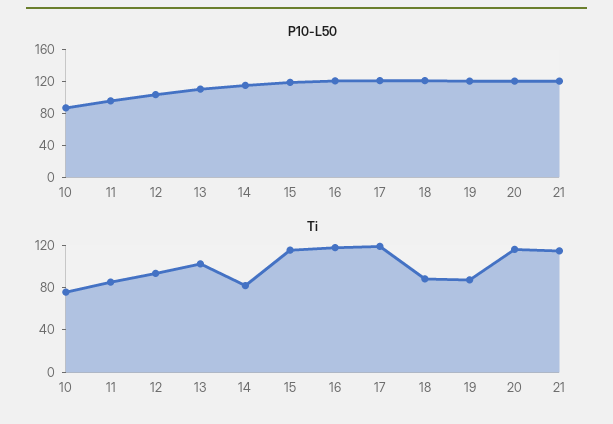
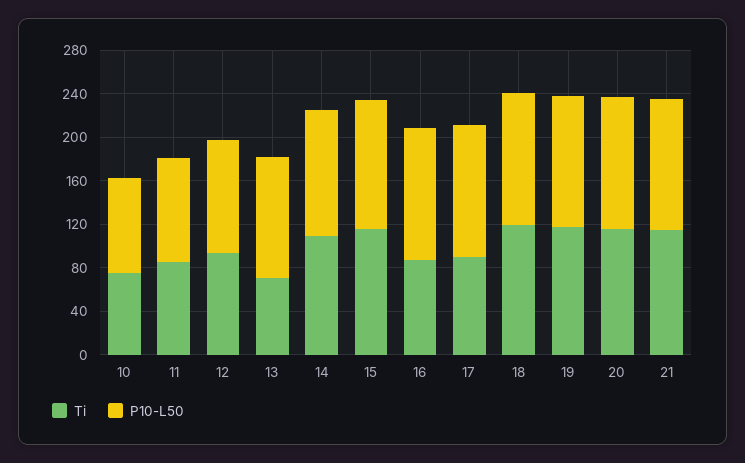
  {
    "P10-L50": {
      "10": 90,
      "11": 100,
      "12": 100,
      "13": 110,
      "14": 120,
      "15": 120,
      "16": 120,
      "17": 120,
      "18": 120,
      "19": 120,
      "20": 120,
      "21": 120
    },
    "Ti": {
      "10": 80,
      "11": 90,
      "12": 90,
-     "13": 100,
+     "13": 70,
-     "14": 80,
+     "14": 110,
      "15": 120,
-     "16": 120,
+     "16": 90,
-     "17": 120,
+     "17": 90,
-     "18": 90,
+     "18": 120,
-     "19": 90,
+     "19": 120,
      "20": 120,
      "21": 110
    }
  }

